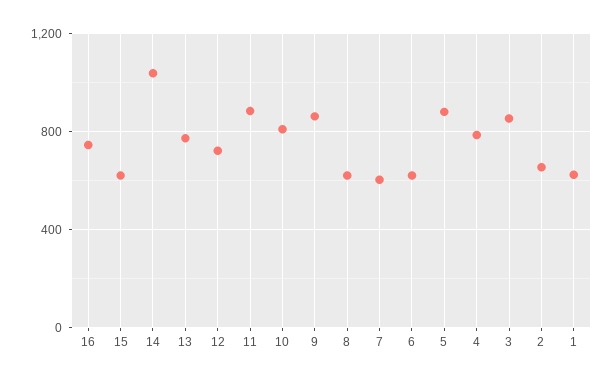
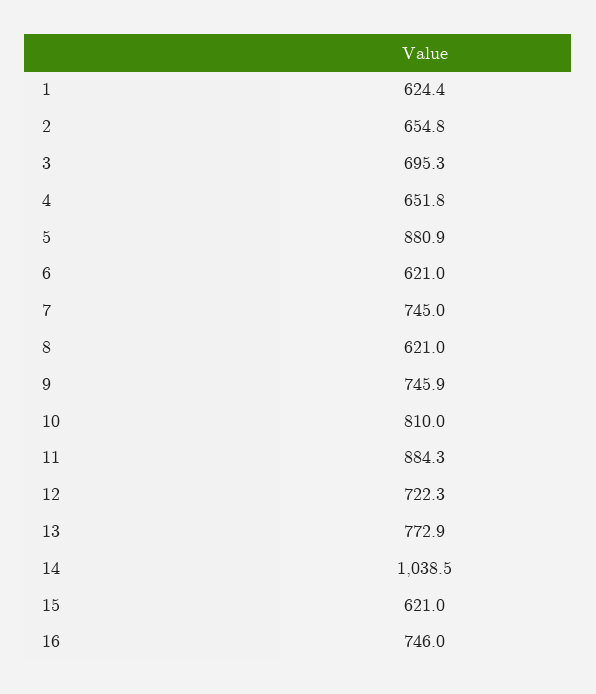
  {
    "16": 746,
    "15": 621,
    "14": 1038.5,
    "13": 772.9,
    "12": 722.3,
    "11": 884.3,
    "10": 810,
-   "9": 850,
+   "9": 745.9,
    "8": 621,
-   "7": 600,
+   "7": 745,
    "6": 621,
    "5": 880.9,
-   "4": 800,
+   "4": 651.8,
-   "3": 850,
+   "3": 695.3,
    "2": 654.8,
    "1": 624.4
  }

